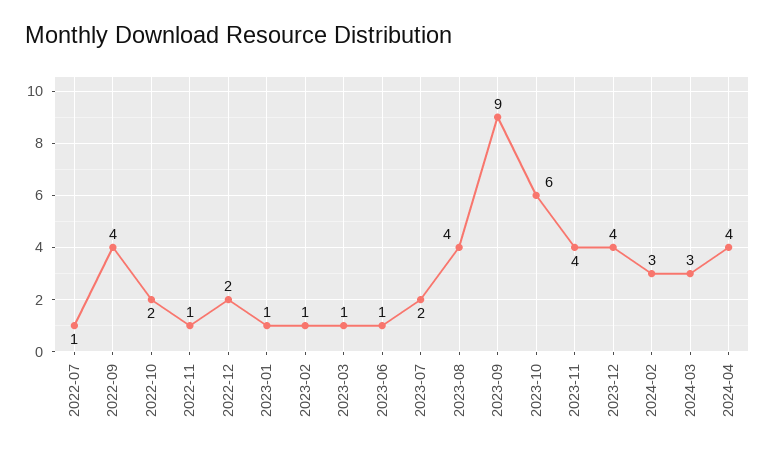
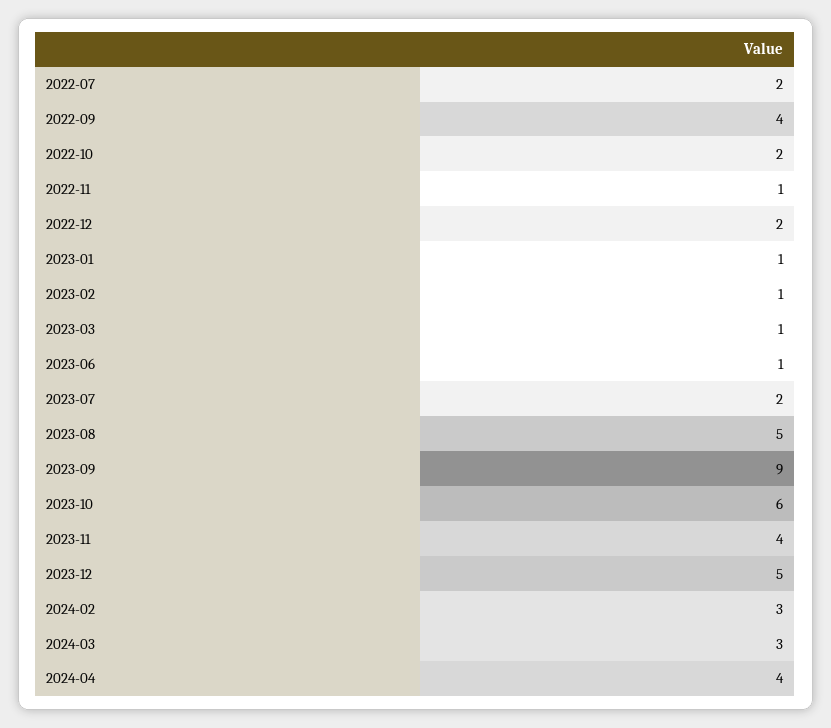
  {
-   "2022-07": 1,
+   "2022-07": 2,
    "2022-09": 4,
    "2022-10": 2,
    "2022-11": 1,
    "2022-12": 2,
    "2023-01": 1,
    "2023-02": 1,
    "2023-03": 1,
    "2023-06": 1,
    "2023-07": 2,
-   "2023-08": 4,
+   "2023-08": 5,
    "2023-09": 9,
    "2023-10": 6,
    "2023-11": 4,
-   "2023-12": 4,
+   "2023-12": 5,
    "2024-02": 3,
    "2024-03": 3,
    "2024-04": 4
  }

